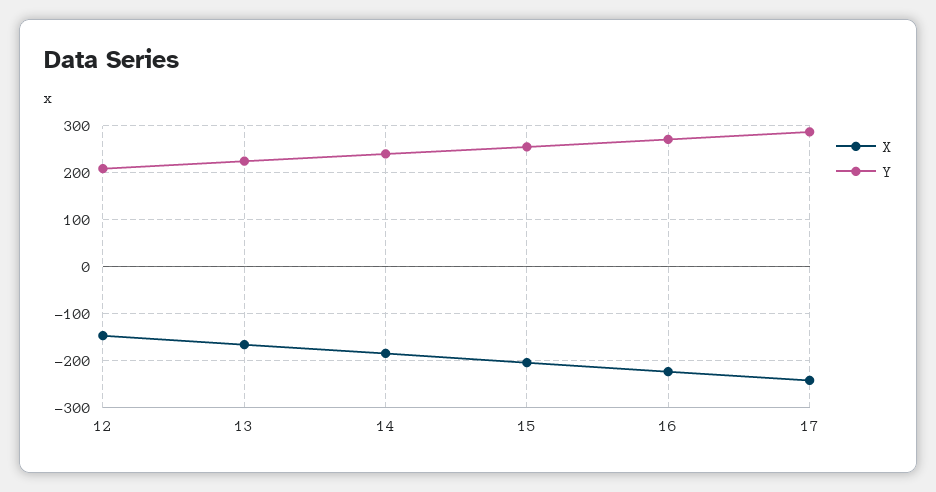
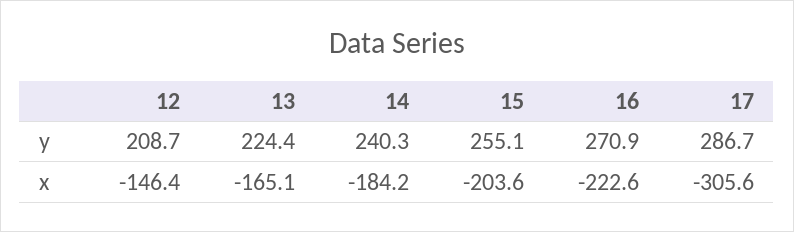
  {
    "X": {
      "12": -146.4,
      "13": -165.1,
      "14": -184.2,
      "15": -203.6,
      "16": -222.6,
-     "17": -240
+     "17": -305.6
    },
    "Y": {
      "12": 208.7,
      "13": 224.4,
      "14": 240.3,
      "15": 255.1,
      "16": 270.9,
      "17": 286.7
    }
  }

